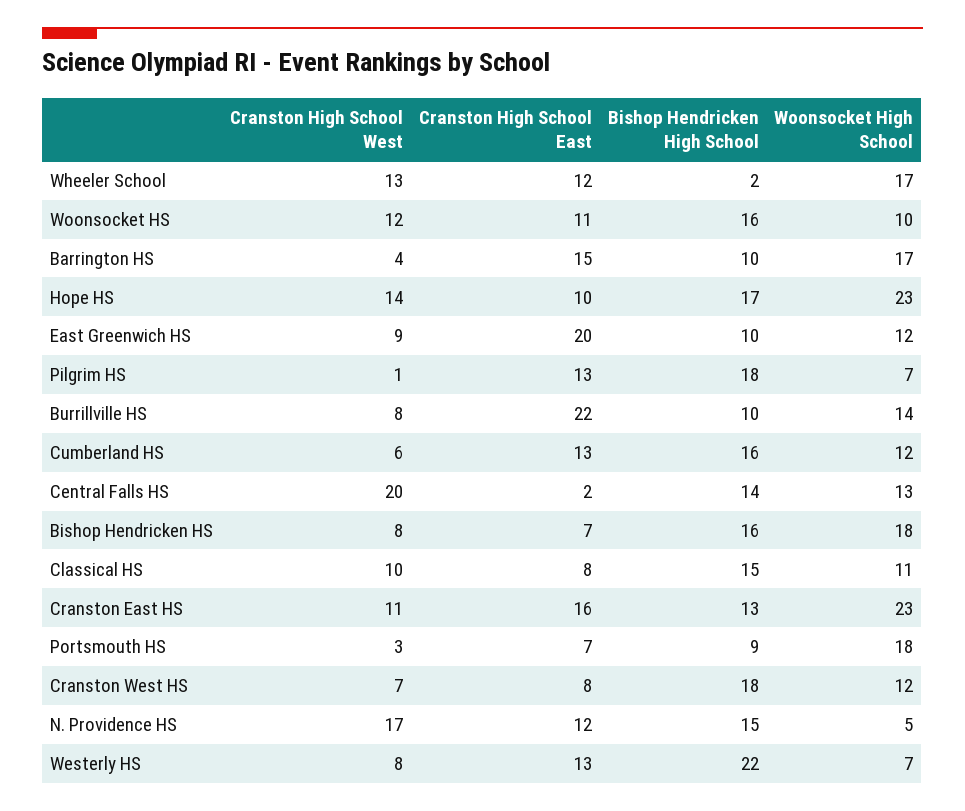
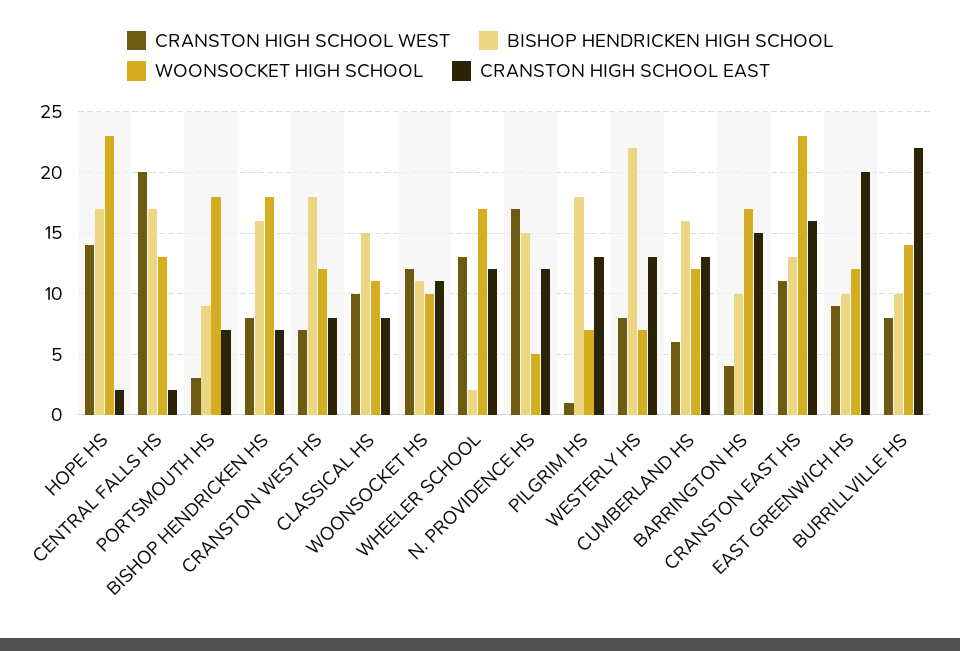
  {
    "Cranston High School West": {
      "Wheeler School": 13,
      "Woonsocket HS": 12,
      "Barrington HS": 4,
      "Hope HS": 14,
      "East Greenwich HS": 9,
      "Pilgrim HS": 1,
      "Burrillville HS": 8,
      "Cumberland HS": 6,
      "Central Falls HS": 20,
      "Bishop Hendricken HS": 8,
      "Classical HS": 10,
      "Cranston East HS": 11,
      "Portsmouth HS": 3,
      "Cranston West HS": 7,
      "N. Providence HS": 17,
      "Westerly HS": 8
    },
    "Cranston High School East": {
      "Wheeler School": 12,
      "Woonsocket HS": 11,
      "Barrington HS": 15,
-     "Hope HS": 10,
+     "Hope HS": 2,
      "East Greenwich HS": 20,
      "Pilgrim HS": 13,
      "Burrillville HS": 22,
      "Cumberland HS": 13,
      "Central Falls HS": 2,
      "Bishop Hendricken HS": 7,
      "Classical HS": 8,
      "Cranston East HS": 16,
      "Portsmouth HS": 7,
      "Cranston West HS": 8,
      "N. Providence HS": 12,
      "Westerly HS": 13
    },
    "Bishop Hendricken High School": {
      "Wheeler School": 2,
-     "Woonsocket HS": 16,
+     "Woonsocket HS": 11,
      "Barrington HS": 10,
      "Hope HS": 17,
      "East Greenwich HS": 10,
      "Pilgrim HS": 18,
      "Burrillville HS": 10,
      "Cumberland HS": 16,
-     "Central Falls HS": 14,
+     "Central Falls HS": 17,
      "Bishop Hendricken HS": 16,
      "Classical HS": 15,
      "Cranston East HS": 13,
      "Portsmouth HS": 9,
      "Cranston West HS": 18,
      "N. Providence HS": 15,
      "Westerly HS": 22
    },
    "Woonsocket High School": {
      "Wheeler School": 17,
      "Woonsocket HS": 10,
      "Barrington HS": 17,
      "Hope HS": 23,
      "East Greenwich HS": 12,
      "Pilgrim HS": 7,
      "Burrillville HS": 14,
      "Cumberland HS": 12,
      "Central Falls HS": 13,
      "Bishop Hendricken HS": 18,
      "Classical HS": 11,
      "Cranston East HS": 23,
      "Portsmouth HS": 18,
      "Cranston West HS": 12,
      "N. Providence HS": 5,
      "Westerly HS": 7
    }
  }

